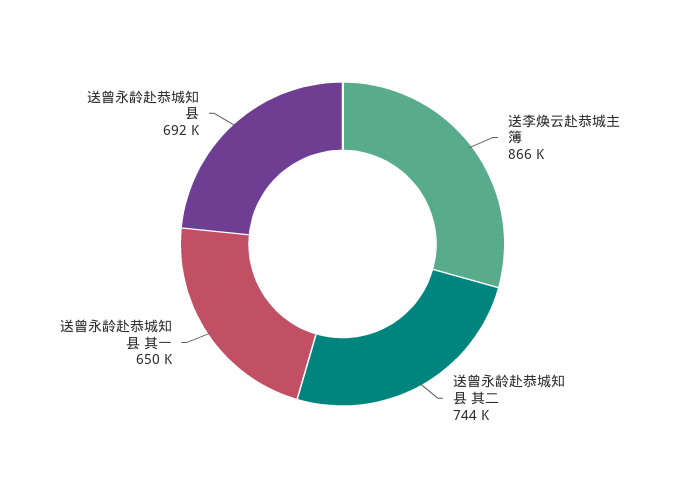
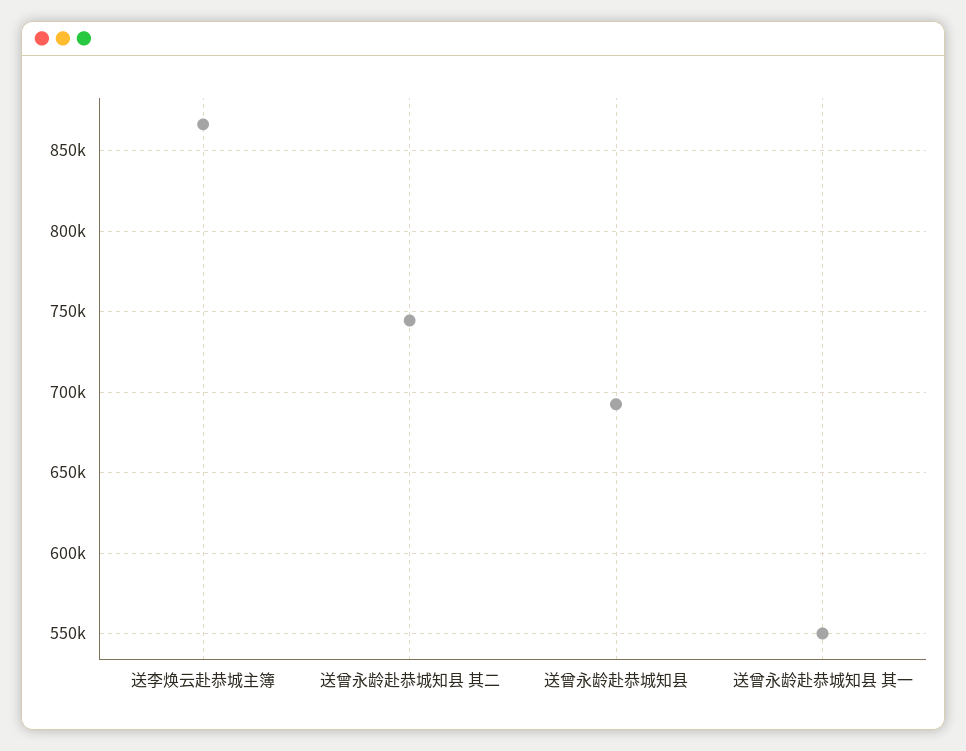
  {
    "送李焕云赴恭城主簿": 866000,
    "送曾永龄赴恭城知县 其二": 744000,
-   "送曾永龄赴恭城知县 其一": 650000,
+   "送曾永龄赴恭城知县 其一": 550000,
    "送曾永龄赴恭城知县": 692000
  }

